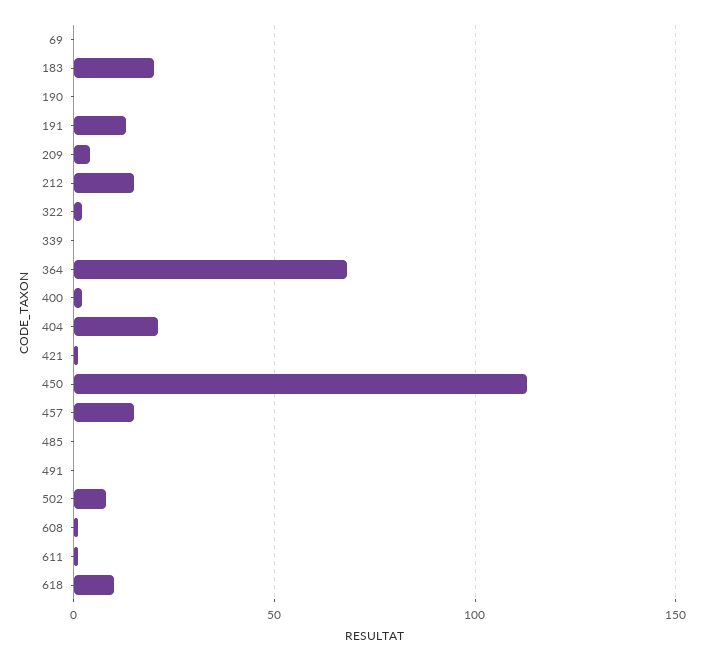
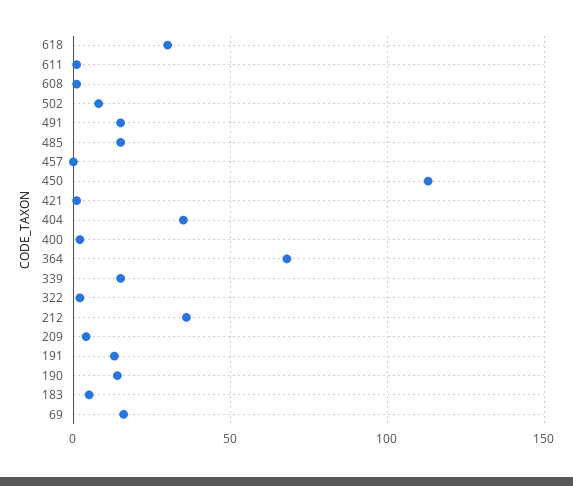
  {
-   "69": 0,
+   "69": 15,
-   "183": 20,
+   "183": 5,
-   "190": 0,
+   "190": 15,
    "191": 15,
    "209": 5,
-   "212": 15,
+   "212": 35,
    "322": 0,
-   "339": 0,
+   "339": 15,
    "364": 70,
    "400": 0,
-   "404": 20,
+   "404": 35,
    "421": 0,
    "450": 115,
-   "457": 15,
+   "457": 0,
-   "485": 0,
+   "485": 15,
-   "491": 0,
+   "491": 15,
    "502": 10,
    "608": 0,
    "611": 0,
-   "618": 10
+   "618": 30
  }

